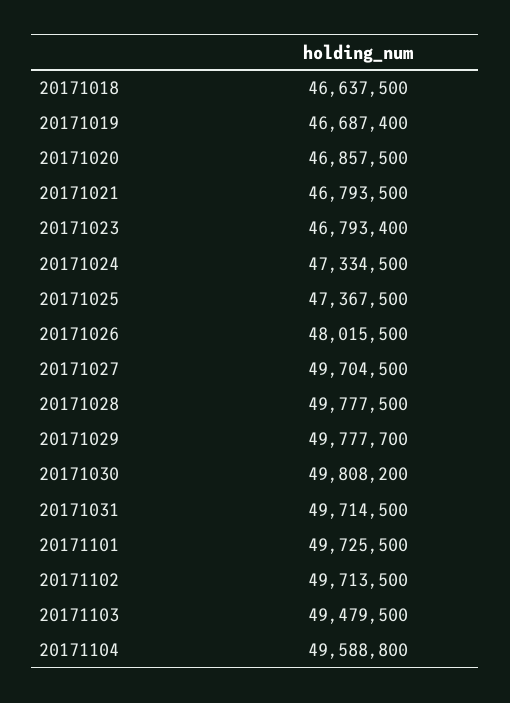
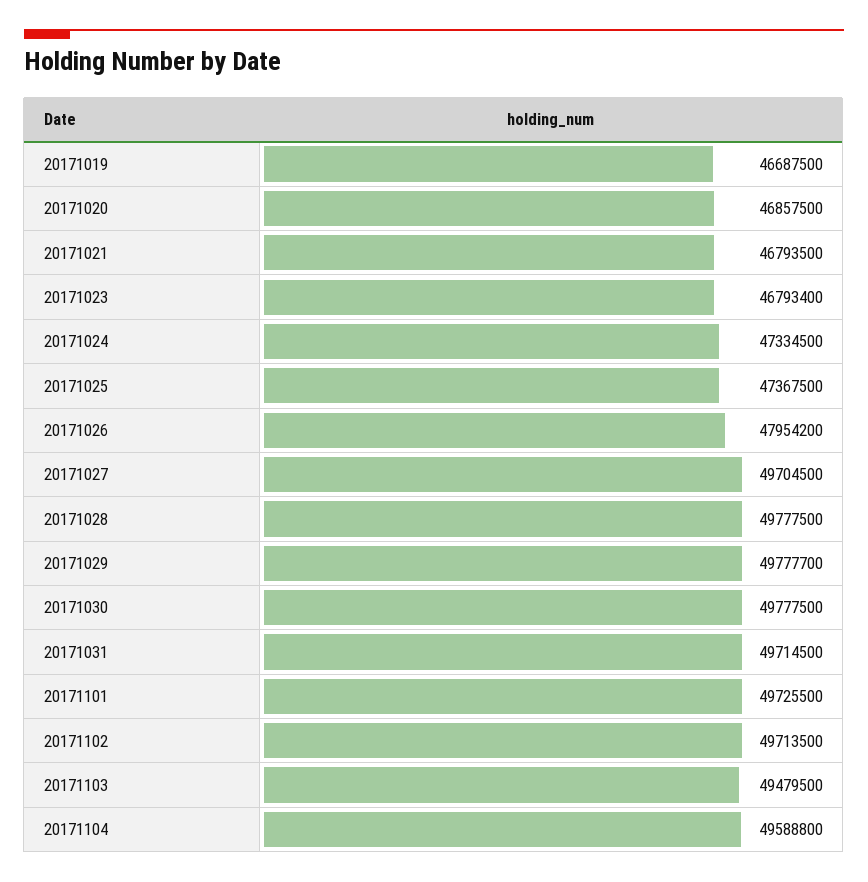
  {
-   "20171018": 46637500,
-   "20171019": 46687400,
+   "20171019": 46687500,
    "20171020": 46857500,
    "20171021": 46793500,
    "20171023": 46793400,
    "20171024": 47334500,
    "20171025": 47367500,
-   "20171026": 48015500,
+   "20171026": 47954200,
    "20171027": 49704500,
    "20171028": 49777500,
    "20171029": 49777700,
-   "20171030": 49808200,
+   "20171030": 49777500,
    "20171031": 49714500,
    "20171101": 49725500,
    "20171102": 49713500,
    "20171103": 49479500,
    "20171104": 49588800
  }

